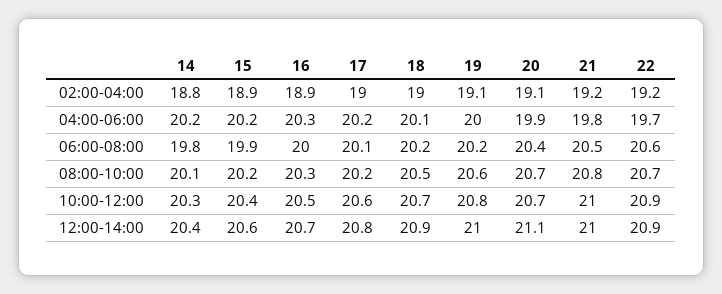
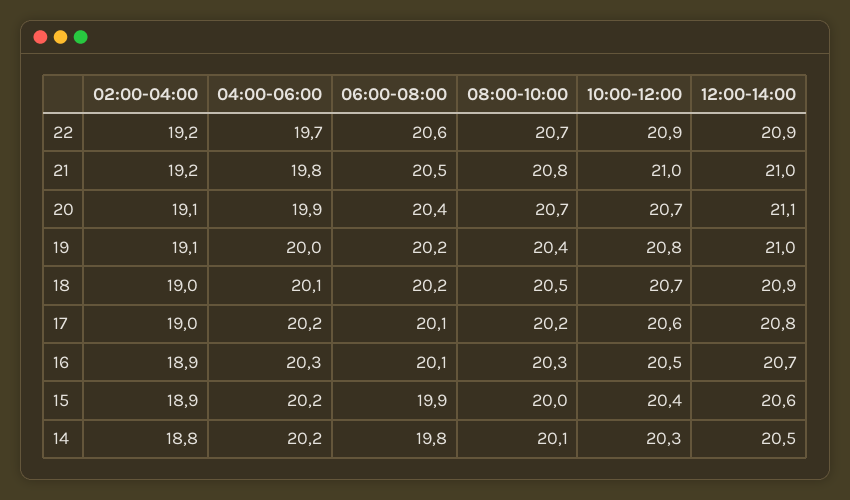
  {
    "14": {
      "02:00-04:00": 18.8,
      "04:00-06:00": 20.2,
      "06:00-08:00": 19.8,
      "08:00-10:00": 20.1,
      "10:00-12:00": 20.3,
-     "12:00-14:00": 20.4
+     "12:00-14:00": 20.5
    },
    "15": {
      "02:00-04:00": 18.9,
      "04:00-06:00": 20.2,
      "06:00-08:00": 19.9,
-     "08:00-10:00": 20.2,
+     "08:00-10:00": 20,
      "10:00-12:00": 20.4,
      "12:00-14:00": 20.6
    },
    "16": {
      "02:00-04:00": 18.9,
      "04:00-06:00": 20.3,
-     "06:00-08:00": 20,
+     "06:00-08:00": 20.1,
      "08:00-10:00": 20.3,
      "10:00-12:00": 20.5,
      "12:00-14:00": 20.7
    },
    "17": {
      "02:00-04:00": 19,
      "04:00-06:00": 20.2,
      "06:00-08:00": 20.1,
      "08:00-10:00": 20.2,
      "10:00-12:00": 20.6,
      "12:00-14:00": 20.8
    },
    "18": {
      "02:00-04:00": 19,
      "04:00-06:00": 20.1,
      "06:00-08:00": 20.2,
      "08:00-10:00": 20.5,
      "10:00-12:00": 20.7,
      "12:00-14:00": 20.9
    },
    "19": {
      "02:00-04:00": 19.1,
      "04:00-06:00": 20,
      "06:00-08:00": 20.2,
-     "08:00-10:00": 20.6,
+     "08:00-10:00": 20.4,
      "10:00-12:00": 20.8,
      "12:00-14:00": 21
    },
    "20": {
      "02:00-04:00": 19.1,
      "04:00-06:00": 19.9,
      "06:00-08:00": 20.4,
      "08:00-10:00": 20.7,
      "10:00-12:00": 20.7,
      "12:00-14:00": 21.1
    },
    "21": {
      "02:00-04:00": 19.2,
      "04:00-06:00": 19.8,
      "06:00-08:00": 20.5,
      "08:00-10:00": 20.8,
      "10:00-12:00": 21,
      "12:00-14:00": 21
    },
    "22": {
      "02:00-04:00": 19.2,
      "04:00-06:00": 19.7,
      "06:00-08:00": 20.6,
      "08:00-10:00": 20.7,
      "10:00-12:00": 20.9,
      "12:00-14:00": 20.9
    }
  }

